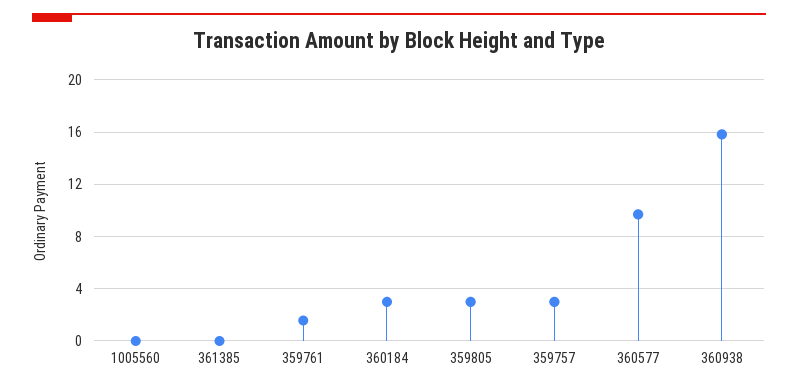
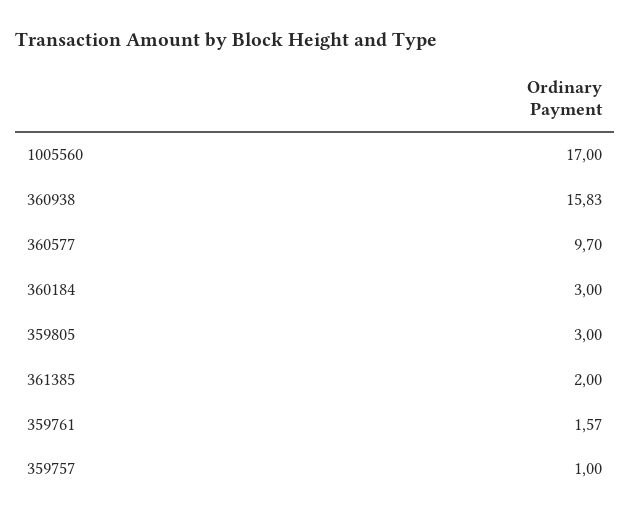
  {
-   "1005560": 0,
+   "1005560": 17,
-   "361385": 0,
+   "361385": 2,
    "359761": 1.57,
    "360184": 3,
    "359805": 3,
-   "359757": 3,
+   "359757": 1,
    "360577": 9.7,
    "360938": 15.83
  }

